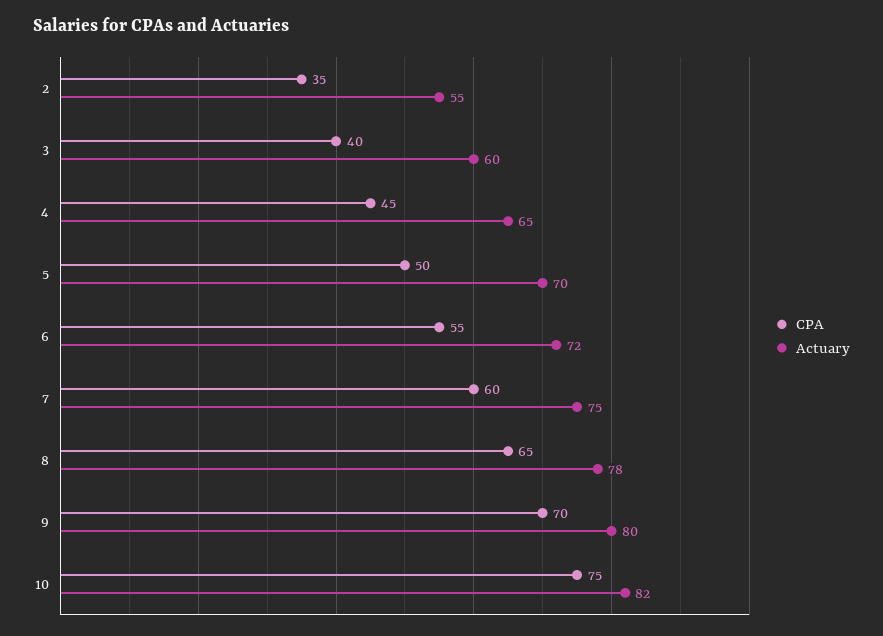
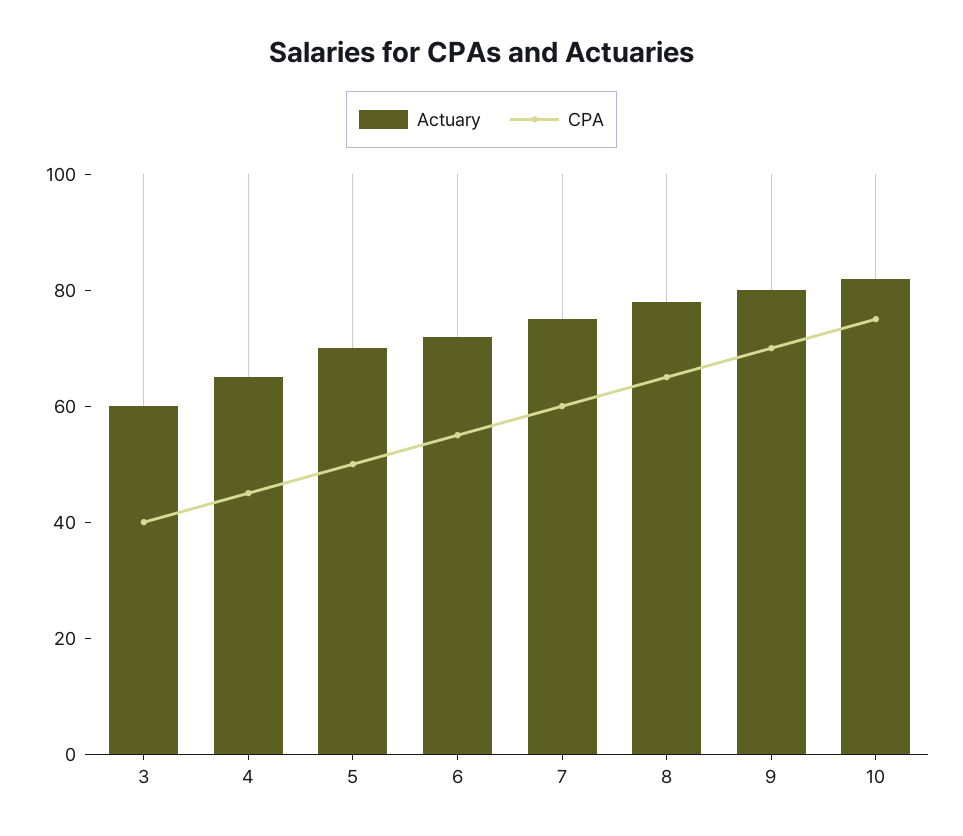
  {
    "CPA": {
-     "2": 35,
      "3": 40,
      "4": 45,
      "5": 50,
      "6": 55,
      "7": 60,
      "8": 65,
      "9": 70,
      "10": 75
    },
    "Actuary": {
-     "2": 55,
      "3": 60,
      "4": 65,
      "5": 70,
      "6": 72,
      "7": 75,
      "8": 78,
      "9": 80,
      "10": 82
    }
  }

